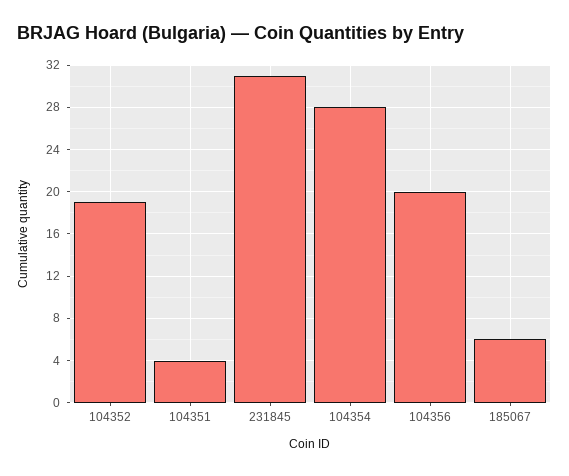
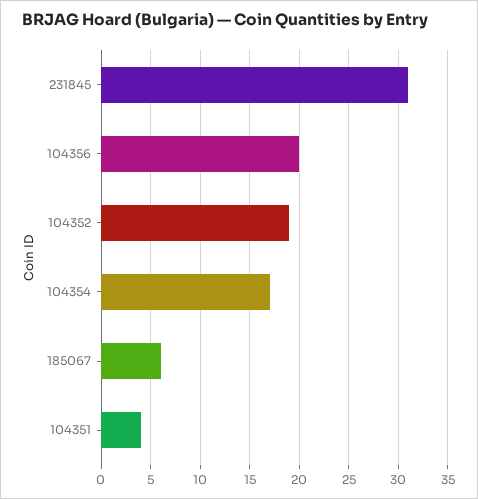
  {
    "104352": 19,
    "104351": 4,
    "231845": 31,
-   "104354": 28,
+   "104354": 17,
    "104356": 20,
    "185067": 6
  }

